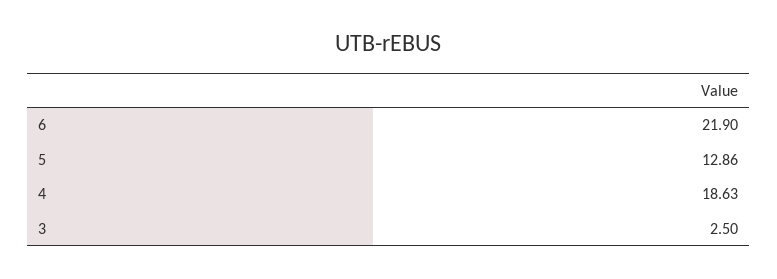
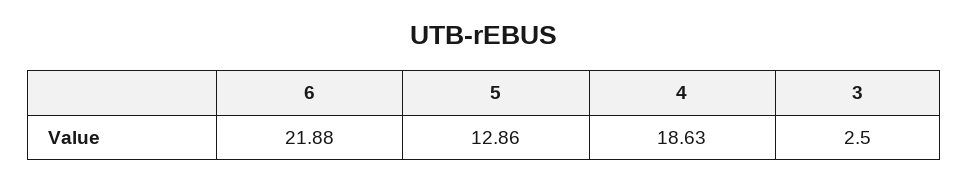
  {
-   "6": 21.9,
+   "6": 21.88,
    "5": 12.86,
    "4": 18.63,
    "3": 2.5
  }

